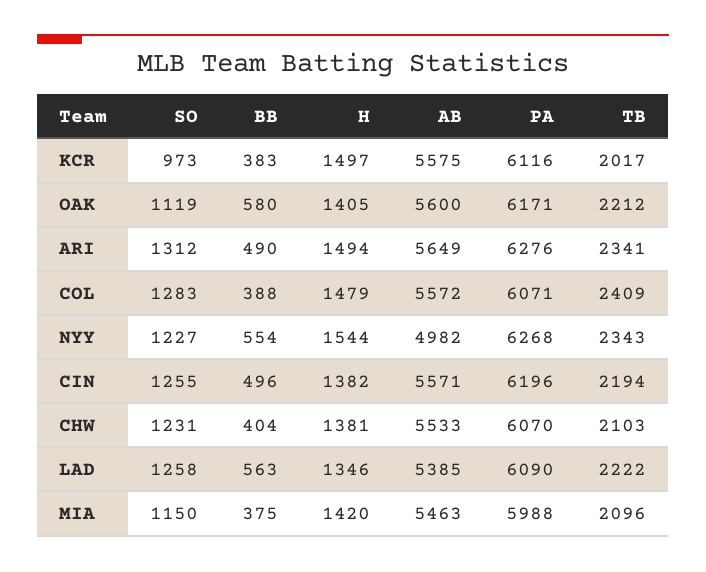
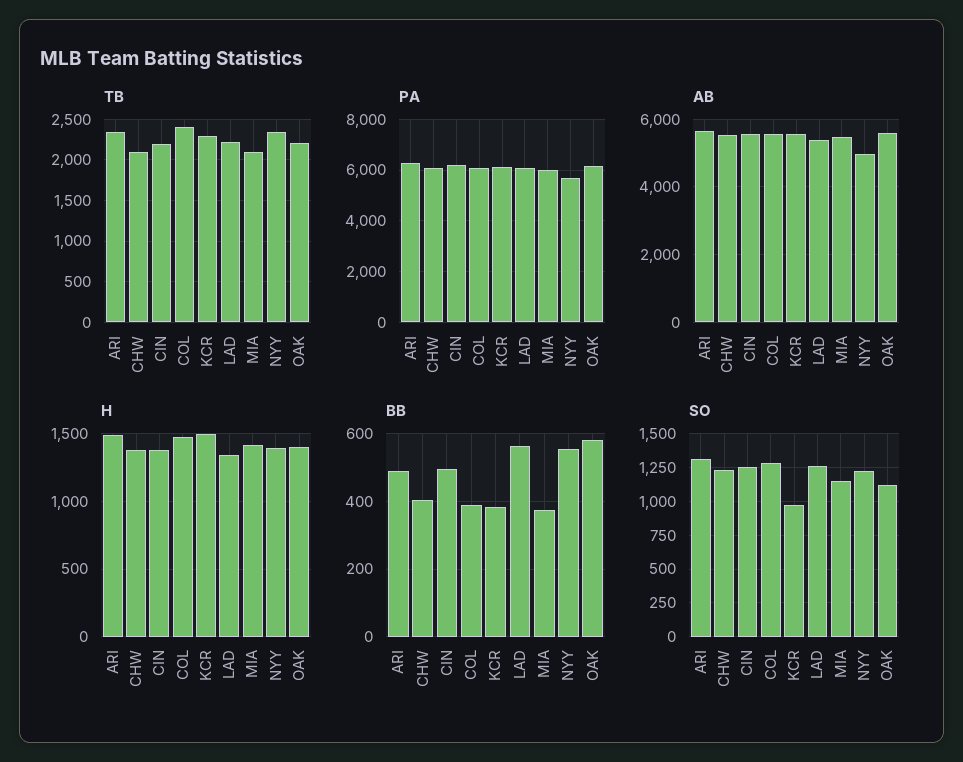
  {
    "SO": {
      "KCR": 973,
      "OAK": 1119,
      "ARI": 1312,
      "COL": 1283,
      "NYY": 1227,
      "CIN": 1255,
      "CHW": 1231,
      "LAD": 1258,
      "MIA": 1150
    },
    "BB": {
      "KCR": 383,
      "OAK": 580,
      "ARI": 490,
      "COL": 388,
      "NYY": 554,
      "CIN": 496,
      "CHW": 404,
      "LAD": 563,
      "MIA": 375
    },
    "H": {
      "KCR": 1497,
      "OAK": 1405,
      "ARI": 1494,
      "COL": 1479,
-     "NYY": 1544,
+     "NYY": 1400,
      "CIN": 1382,
      "CHW": 1381,
      "LAD": 1346,
      "MIA": 1420
    },
    "AB": {
      "KCR": 5575,
      "OAK": 5600,
      "ARI": 5649,
      "COL": 5572,
      "NYY": 4982,
      "CIN": 5571,
      "CHW": 5533,
      "LAD": 5385,
      "MIA": 5463
    },
    "PA": {
      "KCR": 6116,
      "OAK": 6171,
      "ARI": 6276,
      "COL": 6071,
-     "NYY": 6268,
+     "NYY": 5750,
      "CIN": 6196,
      "CHW": 6070,
      "LAD": 6090,
      "MIA": 5988
    },
    "TB": {
-     "KCR": 2017,
+     "KCR": 2300,
      "OAK": 2212,
      "ARI": 2341,
      "COL": 2409,
      "NYY": 2343,
      "CIN": 2194,
      "CHW": 2103,
      "LAD": 2222,
      "MIA": 2096
    }
  }

